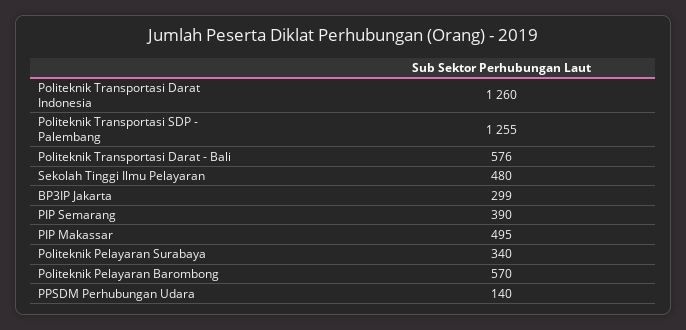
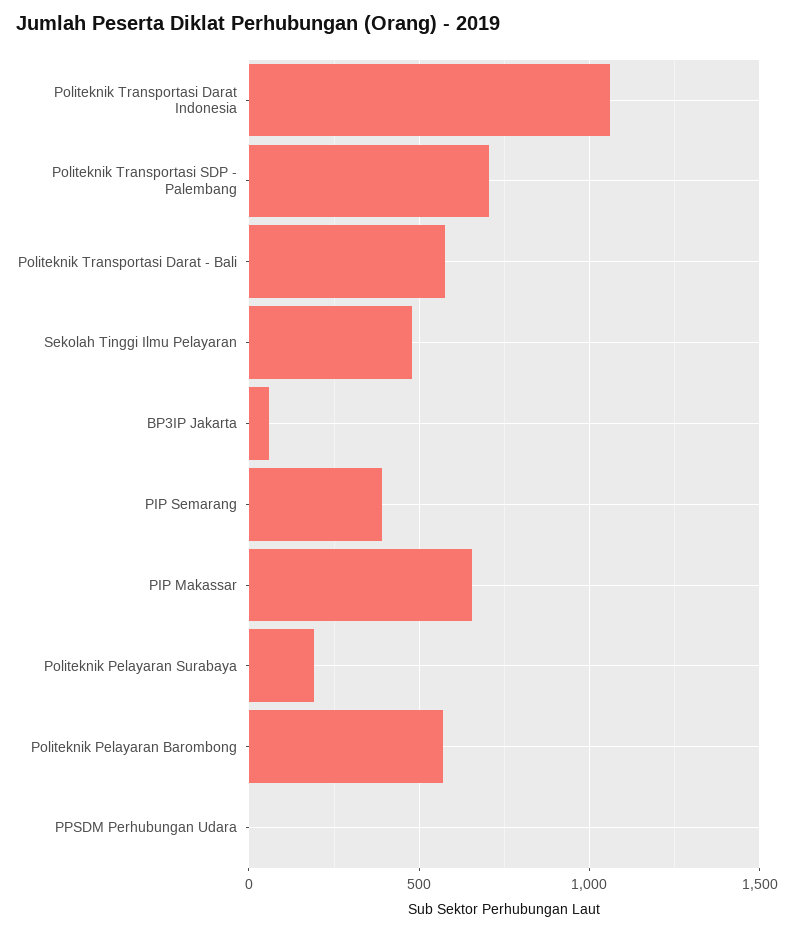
  {
-   "Politeknik Transportasi Darat Indonesia": 1260,
+   "Politeknik Transportasi Darat Indonesia": 1050,
-   "Politeknik Transportasi SDP - Palembang": 1255,
+   "Politeknik Transportasi SDP - Palembang": 700,
    "Politeknik Transportasi Darat - Bali": 576,
    "Sekolah Tinggi Ilmu Pelayaran": 480,
-   "BP3IP Jakarta": 299,
+   "BP3IP Jakarta": 50,
    "PIP Semarang": 390,
-   "PIP Makassar": 495,
+   "PIP Makassar": 650,
-   "Politeknik Pelayaran Surabaya": 340,
+   "Politeknik Pelayaran Surabaya": 200,
    "Politeknik Pelayaran Barombong": 570,
-   "PPSDM Perhubungan Udara": 140
+   "PPSDM Perhubungan Udara": 0
  }

